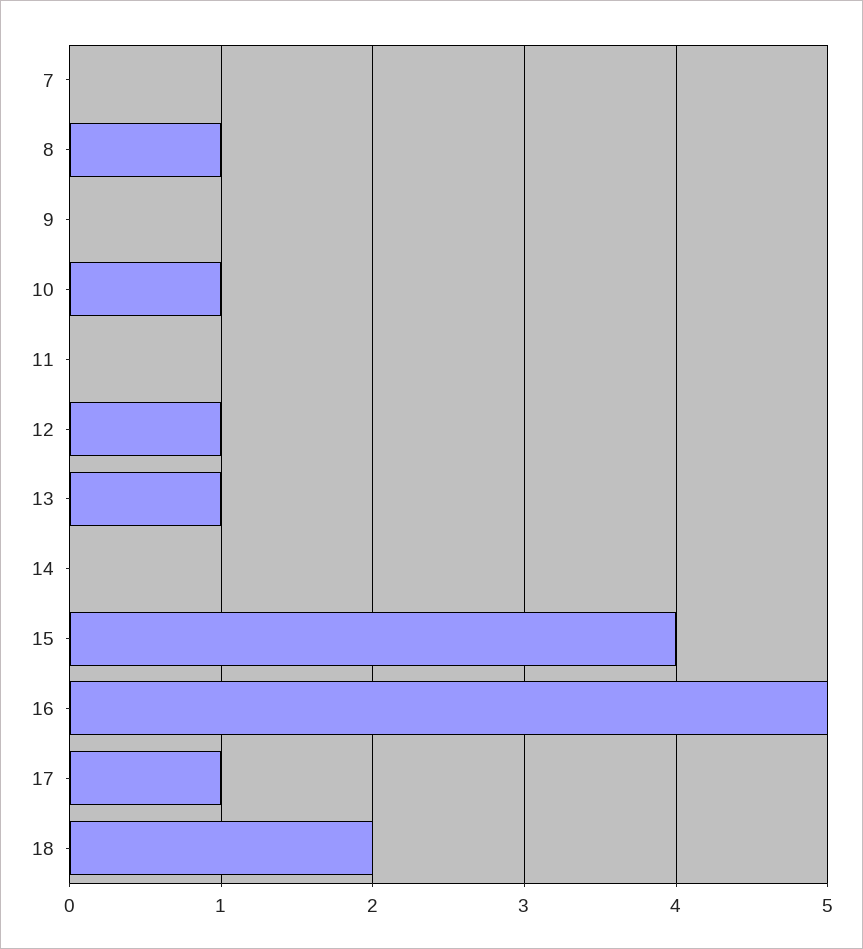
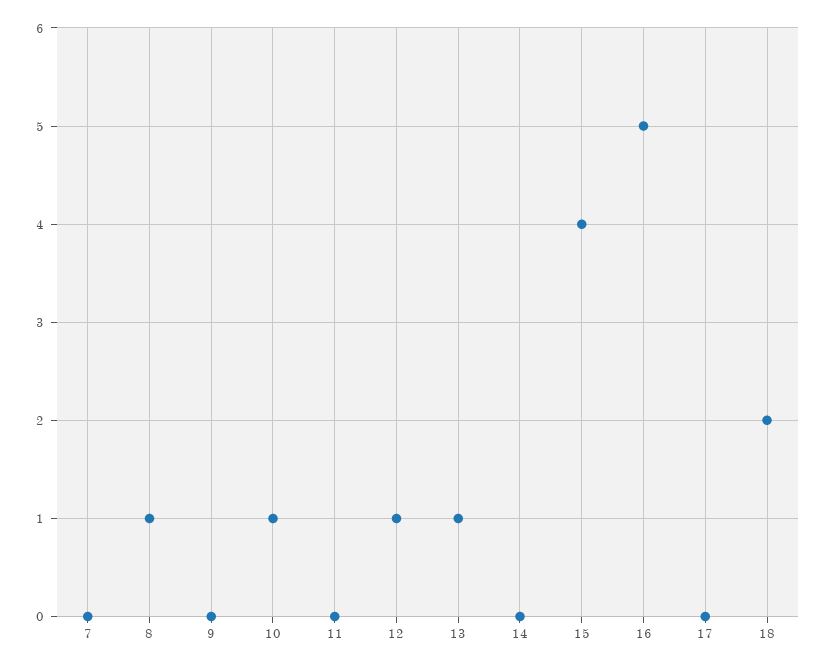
  {
    "7": 0,
    "8": 1,
    "9": 0,
    "10": 1,
    "11": 0,
    "12": 1,
    "13": 1,
    "14": 0,
    "15": 4,
    "16": 5,
-   "17": 1,
+   "17": 0,
    "18": 2
  }

